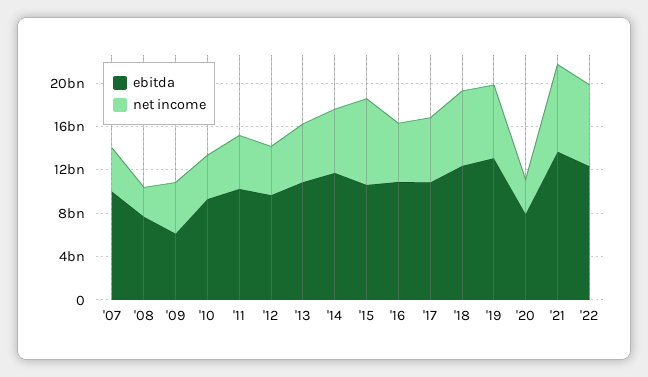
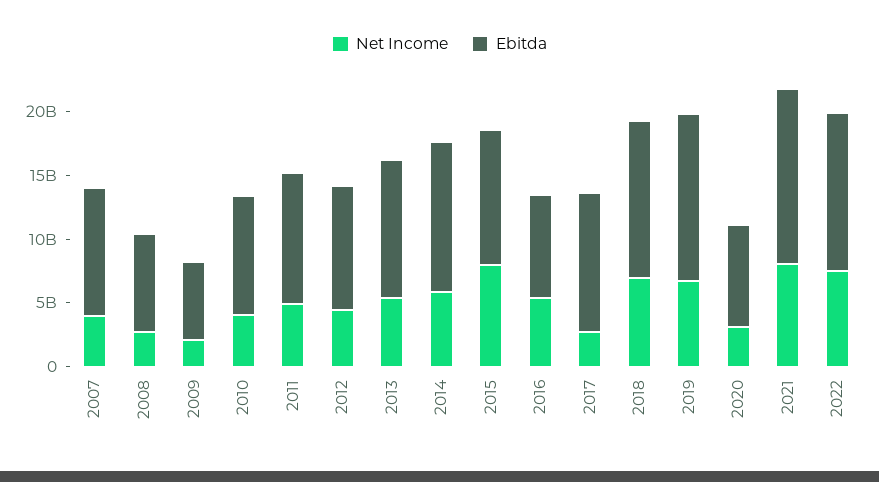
  {
    "ebitda": {
      "'07": 10000000000,
      "'08": 8000000000,
      "'09": 6000000000,
      "'10": 9000000000,
      "'11": 10000000000,
      "'12": 10000000000,
      "'13": 11000000000,
      "'14": 12000000000,
      "'15": 11000000000,
-     "'16": 11000000000,
+     "'16": 8000000000,
      "'17": 11000000000,
      "'18": 12000000000,
      "'19": 13000000000,
      "'20": 8000000000,
      "'21": 14000000000,
      "'22": 12000000000
    },
    "net income": {
      "'07": 4000000000,
      "'08": 3000000000,
-     "'09": 5000000000,
+     "'09": 2000000000,
      "'10": 4000000000,
      "'11": 5000000000,
      "'12": 4000000000,
      "'13": 5000000000,
      "'14": 6000000000,
      "'15": 8000000000,
      "'16": 5000000000,
-     "'17": 6000000000,
+     "'17": 3000000000,
      "'18": 7000000000,
      "'19": 7000000000,
      "'20": 3000000000,
      "'21": 8000000000,
      "'22": 8000000000
    }
  }

